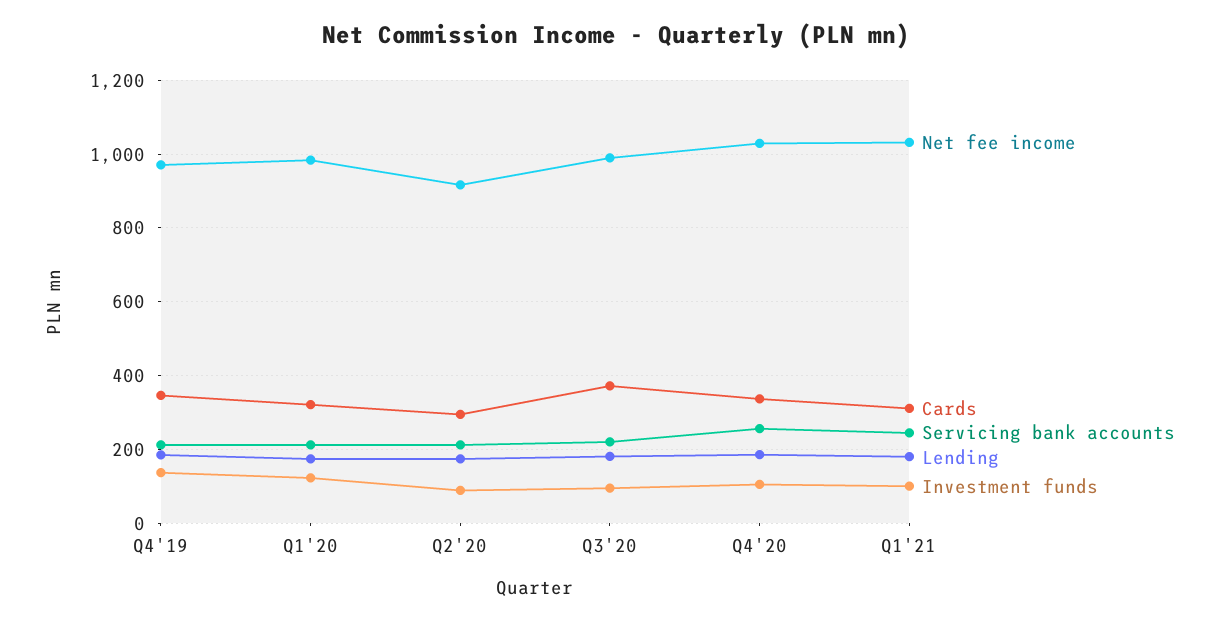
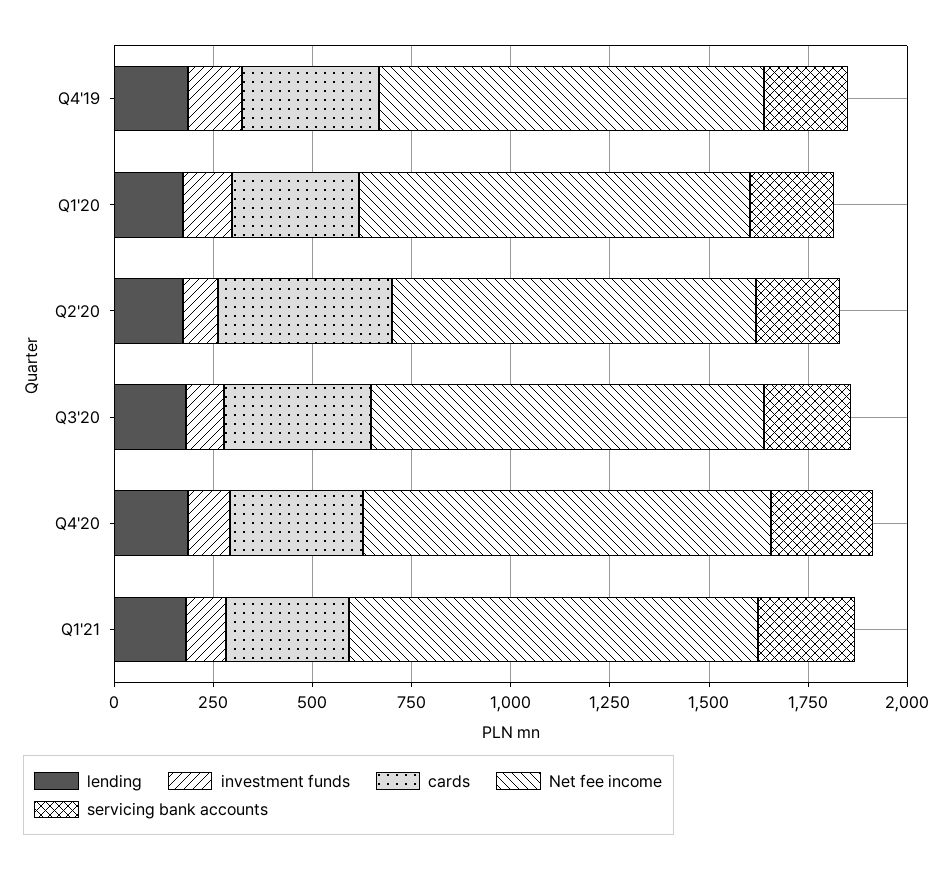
  {
    "Net fee income": {
      "Q4'19": 980,
      "Q1'20": 980,
      "Q2'20": 920,
      "Q3'20": 1000,
      "Q4'20": 1020,
      "Q1'21": 1040
    },
    "Cards": {
      "Q4'19": 340,
      "Q1'20": 320,
-     "Q2'20": 300,
+     "Q2'20": 450,
      "Q3'20": 380,
      "Q4'20": 340,
      "Q1'21": 320
    },
    "Servicing bank accounts": {
      "Q4'19": 220,
      "Q1'20": 220,
      "Q2'20": 220,
      "Q3'20": 220,
      "Q4'20": 260,
      "Q1'21": 240
    },
    "Lending": {
      "Q4'19": 180,
      "Q1'20": 180,
      "Q2'20": 180,
      "Q3'20": 180,
      "Q4'20": 180,
      "Q1'21": 180
    },
    "Investment funds": {
      "Q4'19": 140,
      "Q1'20": 120,
      "Q2'20": 80,
      "Q3'20": 100,
      "Q4'20": 100,
      "Q1'21": 100
    }
  }

